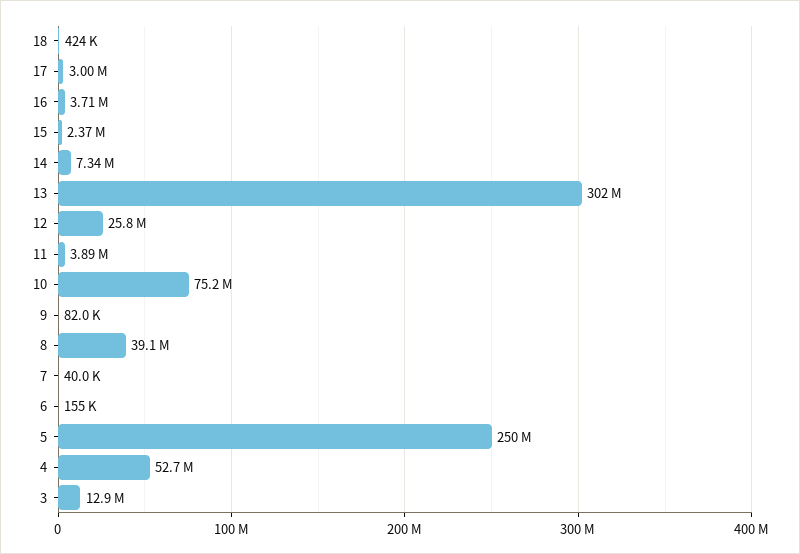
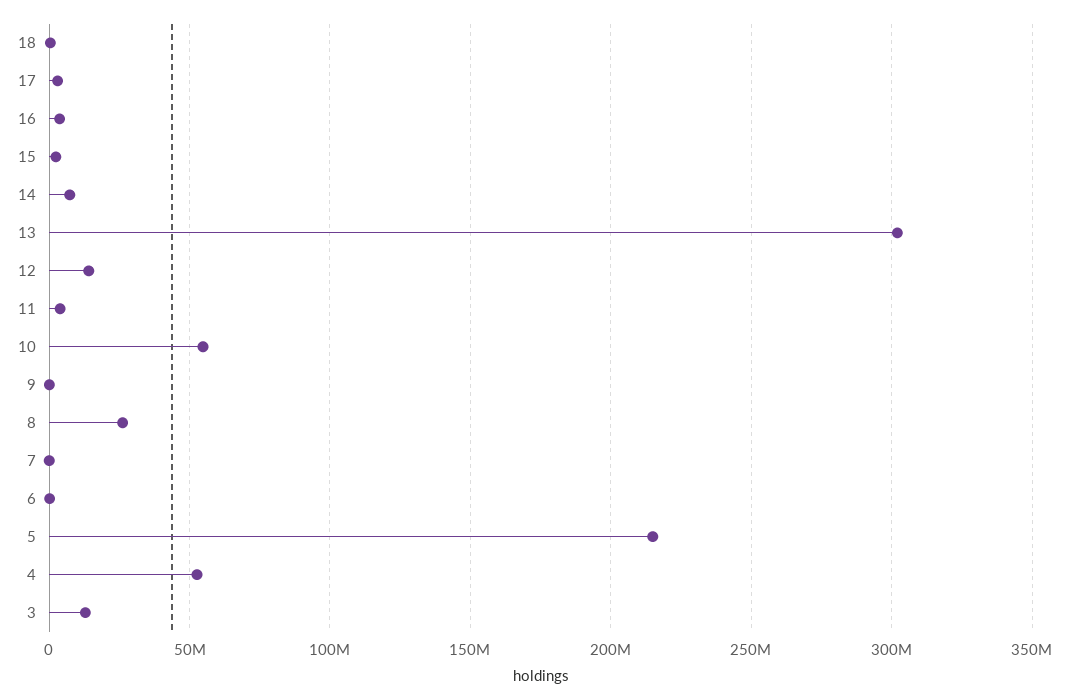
  {
    "18": 424000,
    "17": 3000000,
    "16": 3710000,
    "15": 2370000,
    "14": 7340000,
    "13": 302000000,
-   "12": 25800000,
+   "12": 15000000,
    "11": 3890000,
-   "10": 75200000,
+   "10": 55000000,
    "9": 82000,
-   "8": 39100000,
+   "8": 25000000,
    "7": 40000,
    "6": 155000,
-   "5": 250000000,
+   "5": 215000000,
    "4": 52700000,
    "3": 12900000
  }

